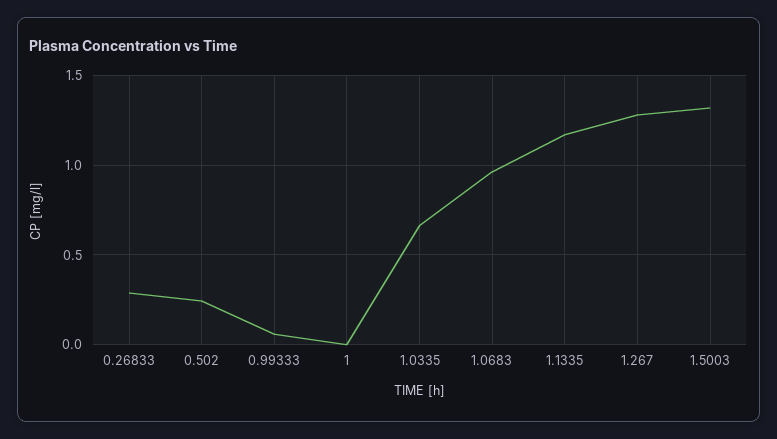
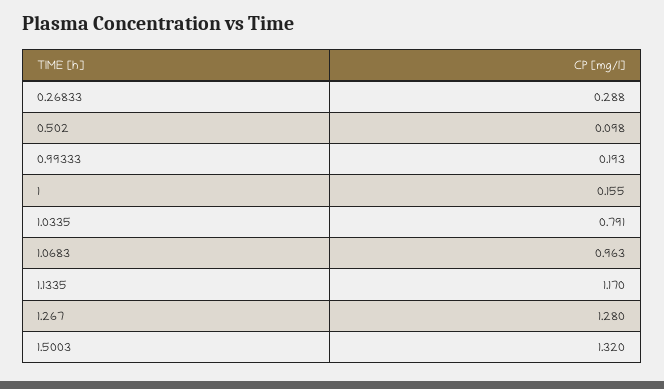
  {
    "0.26833": 0.288,
-   "0.502": 0.25,
+   "0.502": 0.098,
-   "0.99333": 0.05,
+   "0.99333": 0.193,
-   "1": 0,
+   "1": 0.155,
-   "1.0335": 0.65,
+   "1.0335": 0.791,
    "1.0683": 0.963,
    "1.1335": 1.17,
    "1.267": 1.28,
    "1.5003": 1.32
  }

